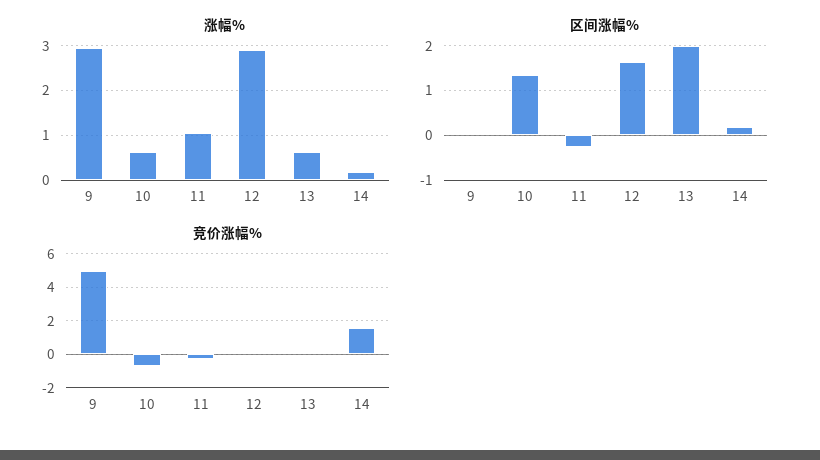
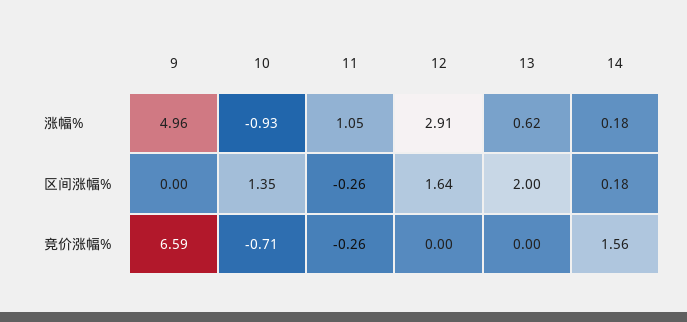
  {
    "涨幅%": {
-     "9": 3,
+     "9": 4.96,
-     "10": 0.6,
+     "10": -0.93,
      "11": 1.05,
      "12": 2.91,
      "13": 0.62,
      "14": 0.18
    },
    "区间涨幅%": {
      "9": 0,
      "10": 1.35,
      "11": -0.26,
      "12": 1.64,
      "13": 2,
      "14": 0.18
    },
    "竞价涨幅%": {
-     "9": 5,
+     "9": 6.59,
      "10": -0.71,
      "11": -0.26,
      "12": 0,
      "13": 0,
      "14": 1.56
    }
  }

